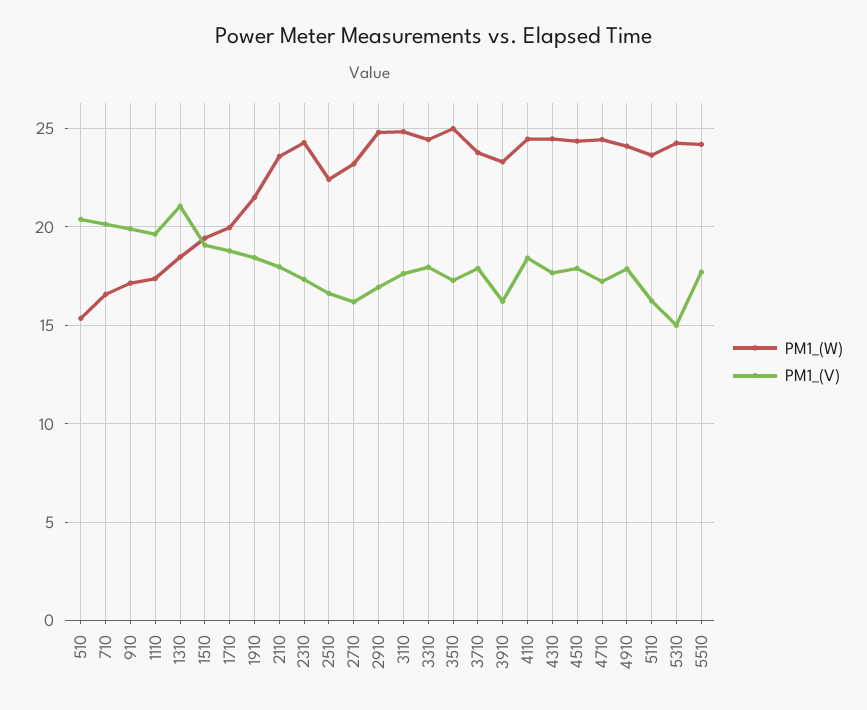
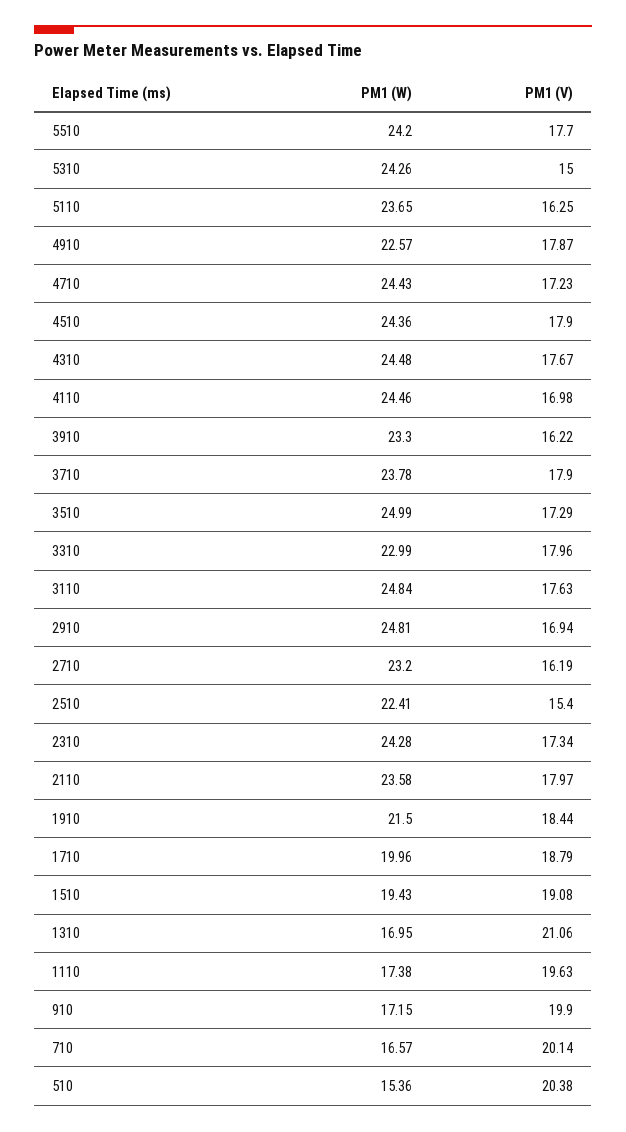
  {
    "PM1_(W)": {
      "510": 15.36,
      "710": 16.57,
      "910": 17.15,
      "1110": 17.38,
-     "1310": 18.5,
+     "1310": 16.95,
      "1510": 19.43,
      "1710": 19.96,
      "1910": 21.5,
      "2110": 23.58,
      "2310": 24.28,
      "2510": 22.41,
      "2710": 23.2,
      "2910": 24.81,
      "3110": 24.84,
-     "3310": 24.5,
+     "3310": 22.99,
      "3510": 24.99,
      "3710": 23.78,
      "3910": 23.3,
      "4110": 24.46,
      "4310": 24.48,
      "4510": 24.36,
      "4710": 24.43,
-     "4910": 24,
+     "4910": 22.57,
      "5110": 23.65,
      "5310": 24.26,
      "5510": 24.2
    },
    "PM1_(V)": {
      "510": 20.38,
      "710": 20.14,
      "910": 19.9,
      "1110": 19.63,
      "1310": 21.06,
      "1510": 19.08,
      "1710": 18.79,
      "1910": 18.44,
      "2110": 17.97,
      "2310": 17.34,
-     "2510": 16.5,
+     "2510": 15.4,
      "2710": 16.19,
      "2910": 16.94,
      "3110": 17.63,
      "3310": 17.96,
      "3510": 17.29,
      "3710": 17.9,
      "3910": 16.22,
-     "4110": 18.5,
+     "4110": 16.98,
      "4310": 17.67,
      "4510": 17.9,
      "4710": 17.23,
      "4910": 17.87,
      "5110": 16.25,
      "5310": 15,
      "5510": 17.7
    }
  }

